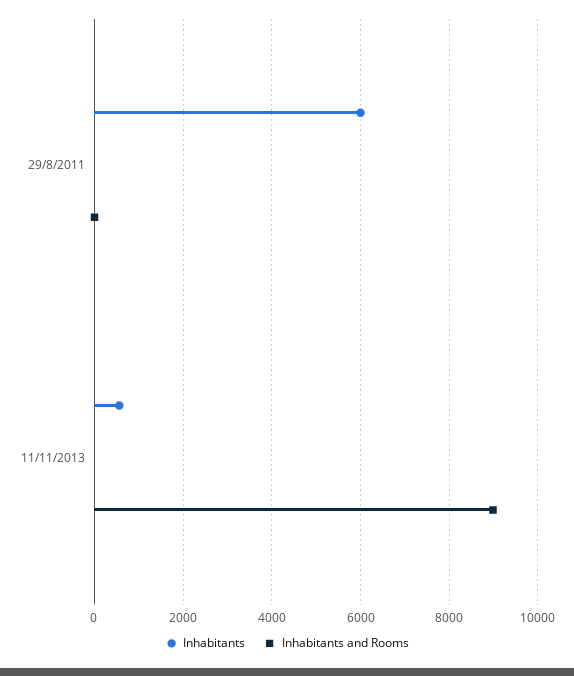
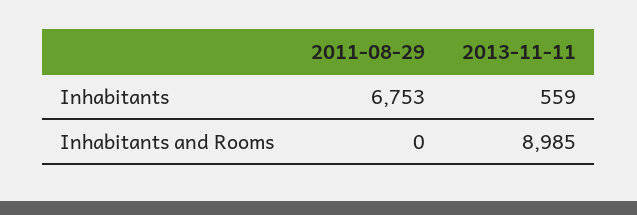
  {
    "Inhabitants": {
-     "29/8/2011": 6000,
+     "29/8/2011": 6753,
      "11/11/2013": 559
    },
    "Inhabitants and Rooms": {
      "29/8/2011": 0,
      "11/11/2013": 8985
    }
  }

